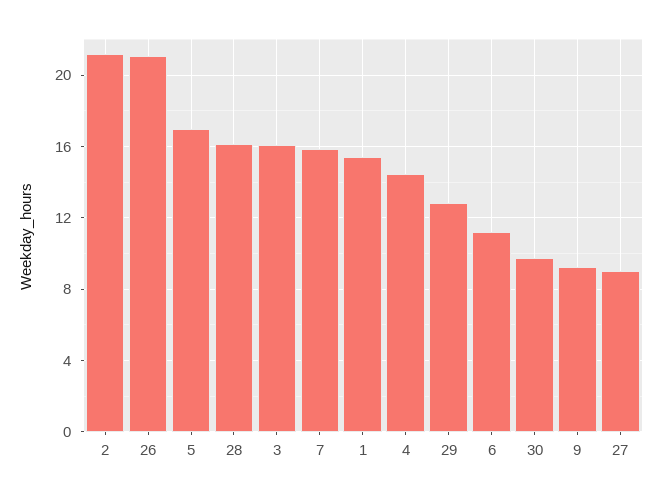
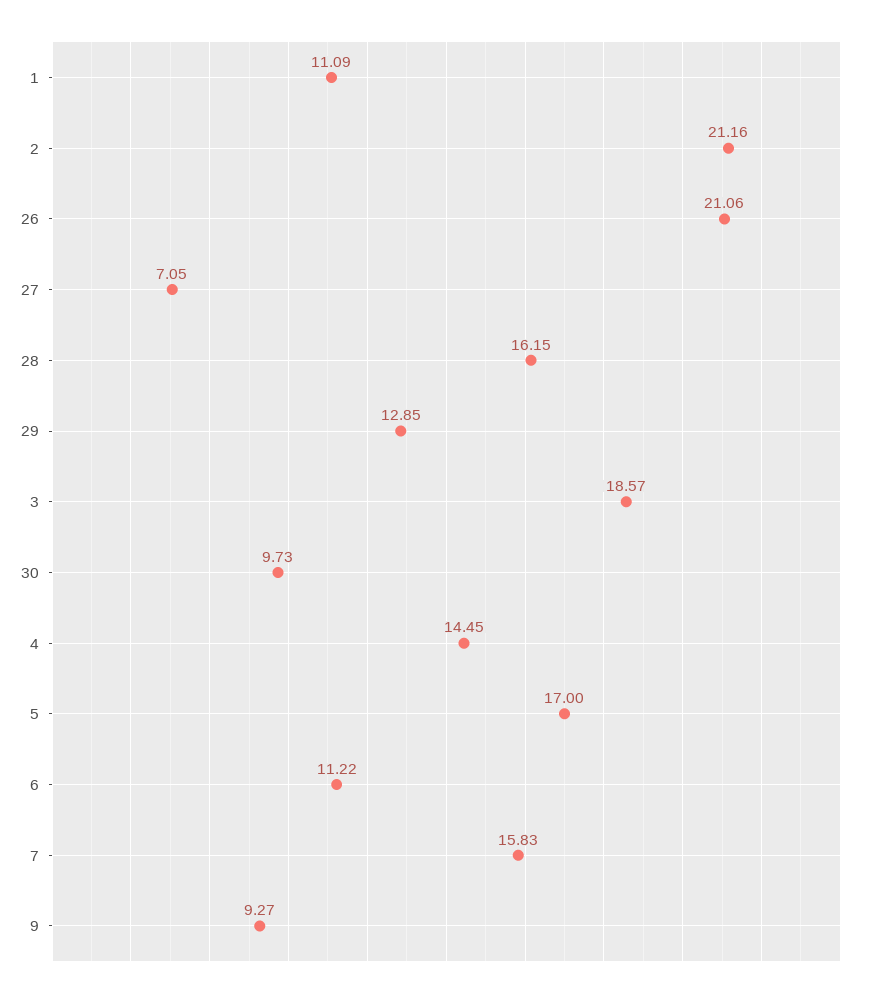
  {
    "2": 21.16,
    "26": 21.06,
    "5": 17,
    "28": 16.15,
-   "3": 16,
+   "3": 18.57,
    "7": 15.83,
-   "1": 15.5,
+   "1": 11.09,
    "4": 14.45,
    "29": 12.85,
    "6": 11.22,
    "30": 9.73,
    "9": 9.27,
-   "27": 9
+   "27": 7.05
  }

